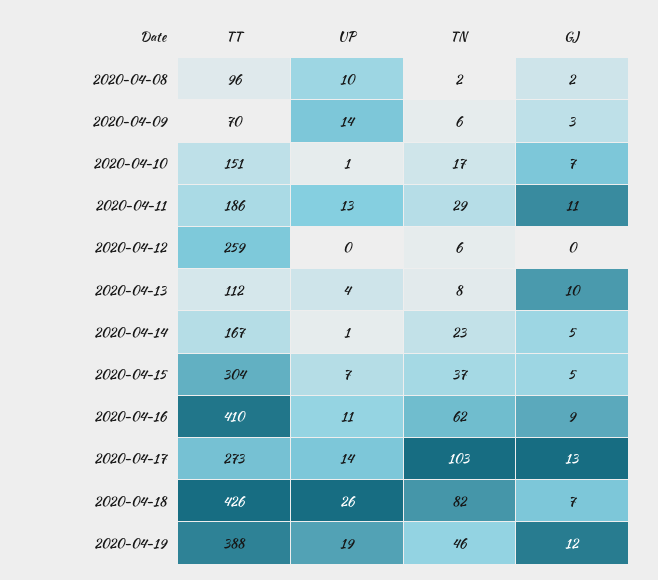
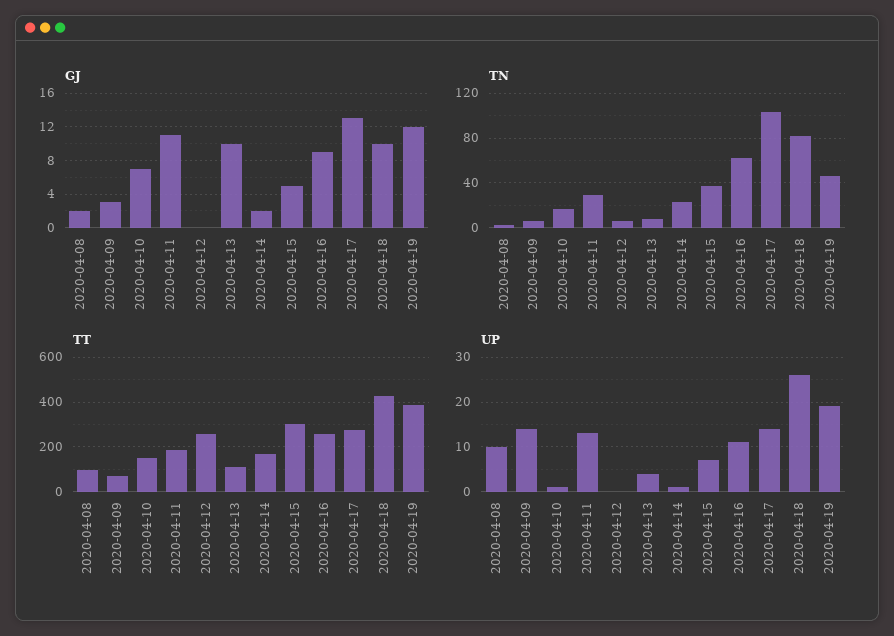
  {
    "TT": {
      "2020-04-08": 96,
      "2020-04-09": 70,
      "2020-04-10": 151,
      "2020-04-11": 186,
      "2020-04-12": 259,
      "2020-04-13": 112,
      "2020-04-14": 167,
      "2020-04-15": 304,
-     "2020-04-16": 410,
+     "2020-04-16": 250,
      "2020-04-17": 273,
      "2020-04-18": 426,
      "2020-04-19": 388
    },
    "UP": {
      "2020-04-08": 10,
      "2020-04-09": 14,
      "2020-04-10": 1,
      "2020-04-11": 13,
      "2020-04-12": 0,
      "2020-04-13": 4,
      "2020-04-14": 1,
      "2020-04-15": 7,
      "2020-04-16": 11,
      "2020-04-17": 14,
      "2020-04-18": 26,
      "2020-04-19": 19
    },
    "TN": {
      "2020-04-08": 2,
      "2020-04-09": 6,
      "2020-04-10": 17,
      "2020-04-11": 29,
      "2020-04-12": 6,
      "2020-04-13": 8,
      "2020-04-14": 23,
      "2020-04-15": 37,
      "2020-04-16": 62,
      "2020-04-17": 103,
      "2020-04-18": 82,
      "2020-04-19": 46
    },
    "GJ": {
      "2020-04-08": 2,
      "2020-04-09": 3,
      "2020-04-10": 7,
      "2020-04-11": 11,
      "2020-04-12": 0,
      "2020-04-13": 10,
-     "2020-04-14": 5,
+     "2020-04-14": 2,
      "2020-04-15": 5,
      "2020-04-16": 9,
      "2020-04-17": 13,
-     "2020-04-18": 7,
+     "2020-04-18": 10,
      "2020-04-19": 12
    }
  }

